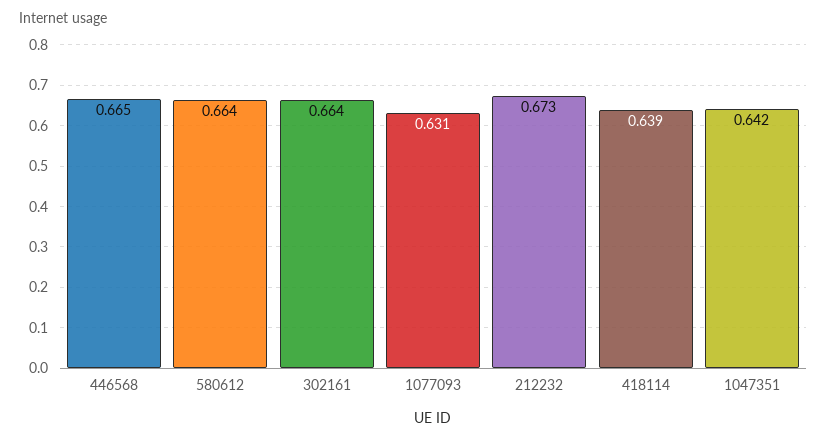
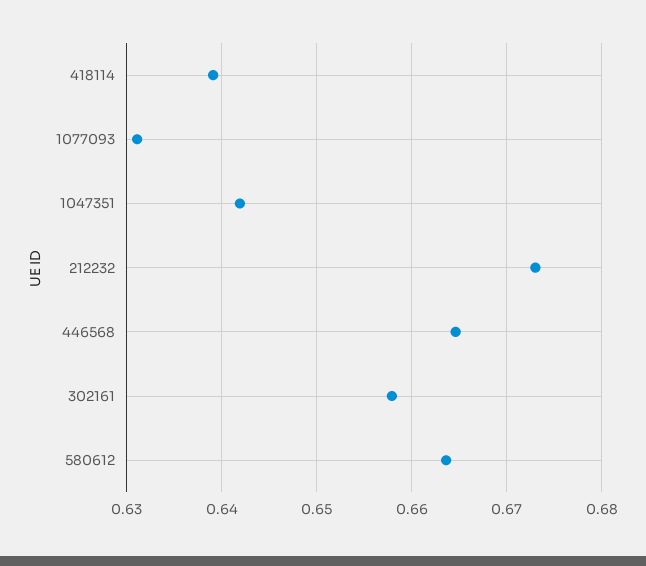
  {
    "446568": 0.665,
    "580612": 0.664,
-   "302161": 0.664,
+   "302161": 0.658,
    "1077093": 0.631,
    "212232": 0.673,
    "418114": 0.639,
    "1047351": 0.642
  }

